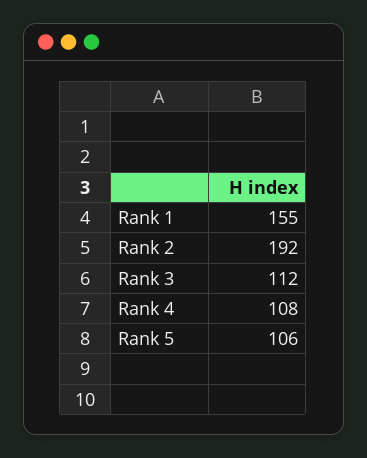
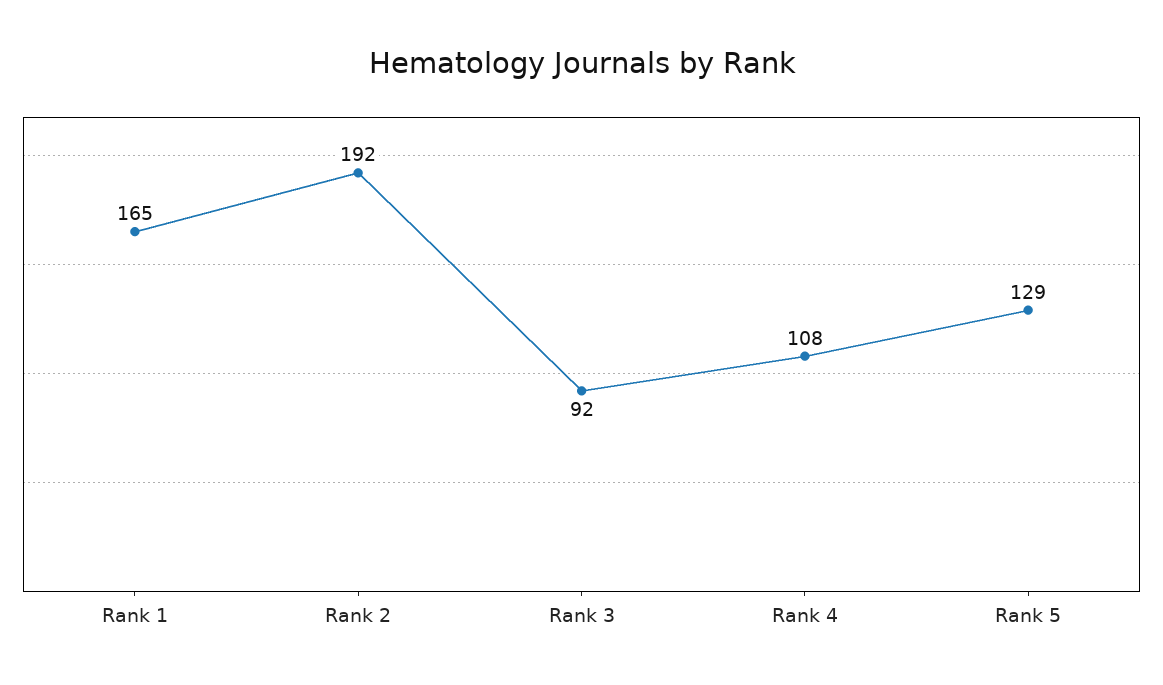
  {
-   "Rank 1": 155,
+   "Rank 1": 165,
    "Rank 2": 192,
-   "Rank 3": 112,
+   "Rank 3": 92,
    "Rank 4": 108,
-   "Rank 5": 106
+   "Rank 5": 129
  }

